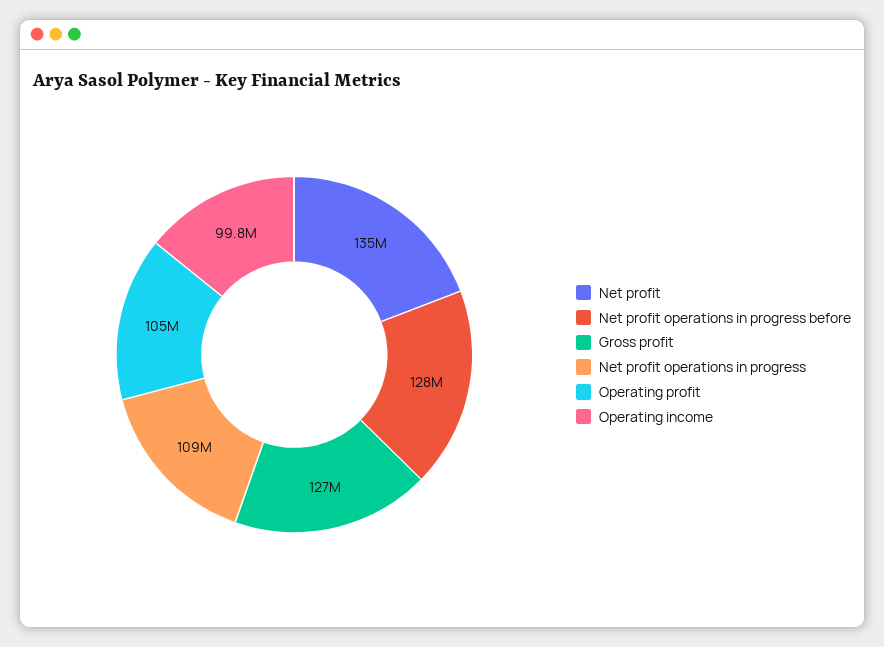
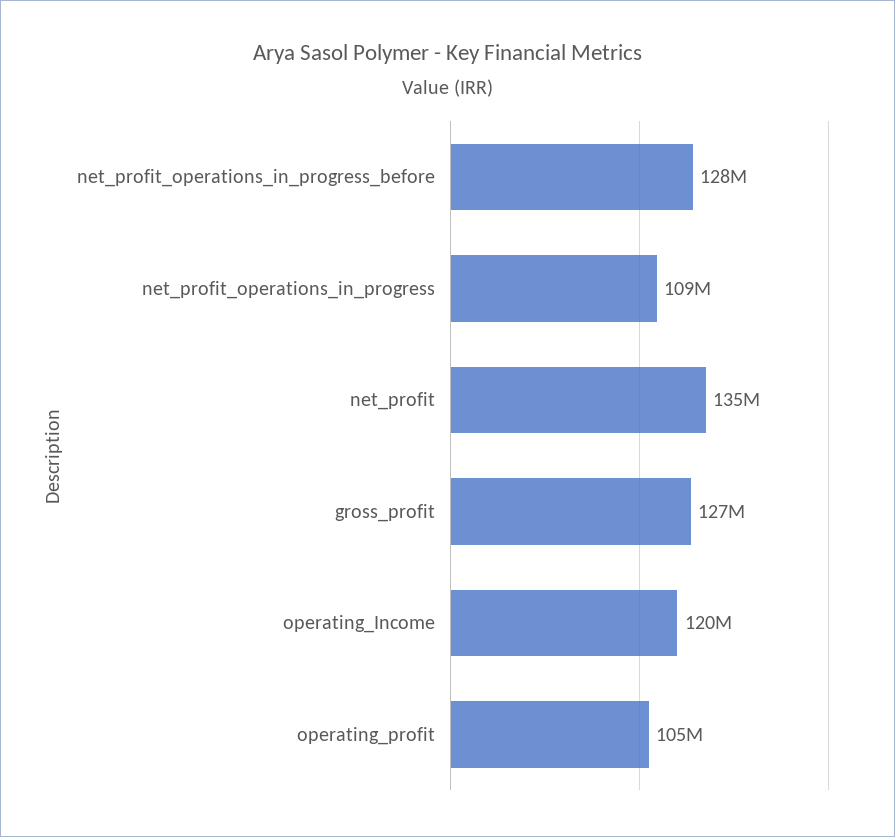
  {
    "Net profit": 135000000,
    "Net profit operations in progress before": 128000000,
    "Gross profit": 127000000,
    "Net profit operations in progress": 109000000,
    "Operating profit": 105000000,
-   "Operating income": 99800000
+   "Operating income": 120000000
  }

